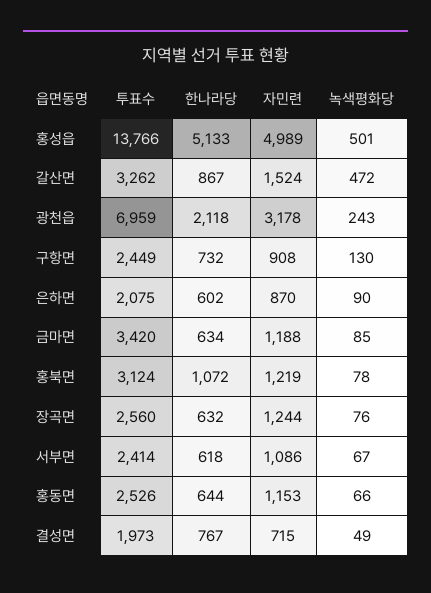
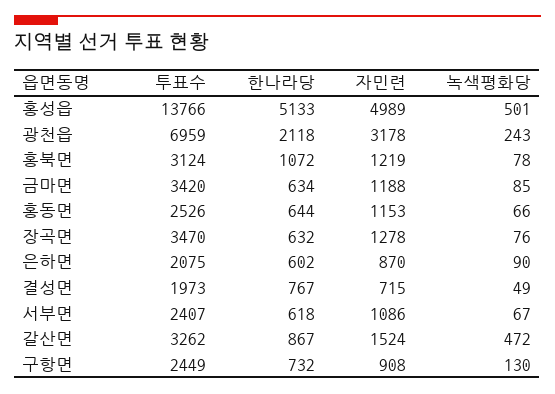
  {
    "투표수": {
      "홍성읍": 13766,
      "갈산면": 3262,
      "광천읍": 6959,
      "구항면": 2449,
      "은하면": 2075,
      "금마면": 3420,
      "홍북면": 3124,
-     "장곡면": 2560,
+     "장곡면": 3470,
-     "서부면": 2414,
+     "서부면": 2407,
      "홍동면": 2526,
      "결성면": 1973
    },
    "한나라당": {
      "홍성읍": 5133,
      "갈산면": 867,
      "광천읍": 2118,
      "구항면": 732,
      "은하면": 602,
      "금마면": 634,
      "홍북면": 1072,
      "장곡면": 632,
      "서부면": 618,
      "홍동면": 644,
      "결성면": 767
    },
    "자민련": {
      "홍성읍": 4989,
      "갈산면": 1524,
      "광천읍": 3178,
      "구항면": 908,
      "은하면": 870,
      "금마면": 1188,
      "홍북면": 1219,
-     "장곡면": 1244,
+     "장곡면": 1278,
      "서부면": 1086,
      "홍동면": 1153,
      "결성면": 715
    },
    "녹색평화당": {
      "홍성읍": 501,
      "갈산면": 472,
      "광천읍": 243,
      "구항면": 130,
      "은하면": 90,
      "금마면": 85,
      "홍북면": 78,
      "장곡면": 76,
      "서부면": 67,
      "홍동면": 66,
      "결성면": 49
    }
  }

